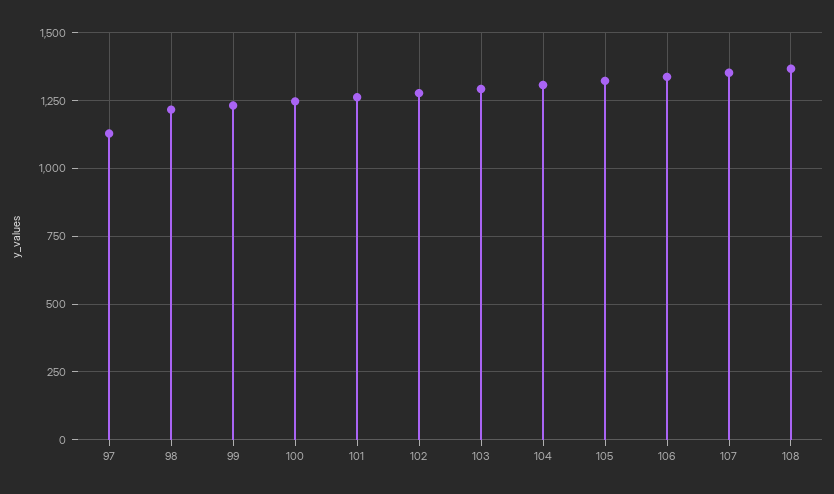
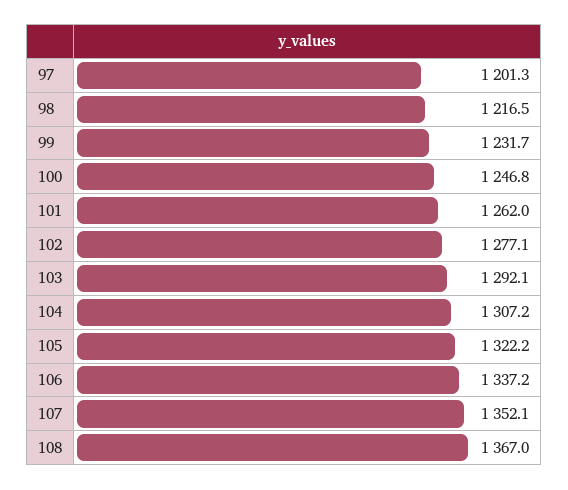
  {
-   "97": 1125,
+   "97": 1201.3,
    "98": 1216.5,
    "99": 1231.7,
    "100": 1246.8,
    "101": 1262,
    "102": 1277.1,
    "103": 1292.1,
    "104": 1307.2,
    "105": 1322.2,
    "106": 1337.2,
    "107": 1352.1,
    "108": 1367
  }

